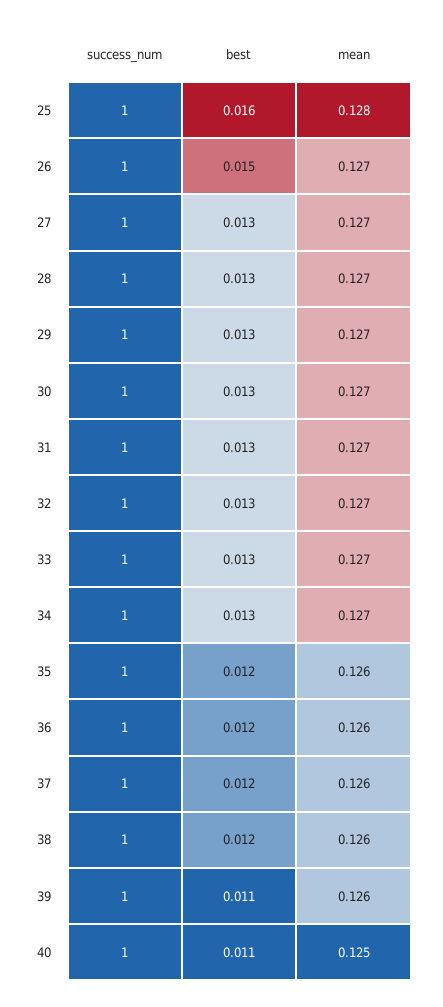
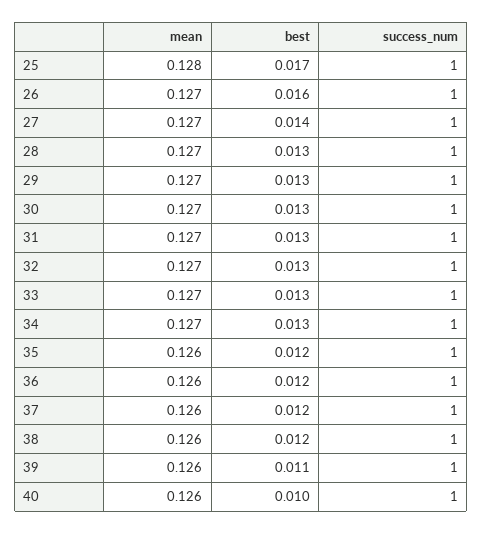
  {
    "success_num": {
      "25": 1,
      "26": 1,
      "27": 1,
      "28": 1,
      "29": 1,
      "30": 1,
      "31": 1,
      "32": 1,
      "33": 1,
      "34": 1,
      "35": 1,
      "36": 1,
      "37": 1,
      "38": 1,
      "39": 1,
      "40": 1
    },
    "best": {
-     "25": 0.016,
+     "25": 0.017,
-     "26": 0.015,
+     "26": 0.016,
-     "27": 0.013,
+     "27": 0.014,
      "28": 0.013,
      "29": 0.013,
      "30": 0.013,
      "31": 0.013,
      "32": 0.013,
      "33": 0.013,
      "34": 0.013,
      "35": 0.012,
      "36": 0.012,
      "37": 0.012,
      "38": 0.012,
      "39": 0.011,
-     "40": 0.011
+     "40": 0.01
    },
    "mean": {
      "25": 0.128,
      "26": 0.127,
      "27": 0.127,
      "28": 0.127,
      "29": 0.127,
      "30": 0.127,
      "31": 0.127,
      "32": 0.127,
      "33": 0.127,
      "34": 0.127,
      "35": 0.126,
      "36": 0.126,
      "37": 0.126,
      "38": 0.126,
      "39": 0.126,
-     "40": 0.125
+     "40": 0.126
    }
  }

